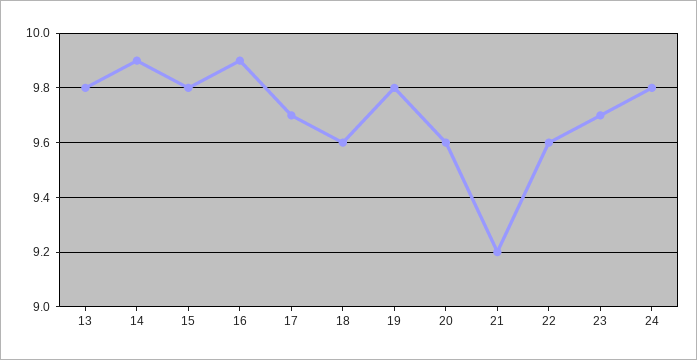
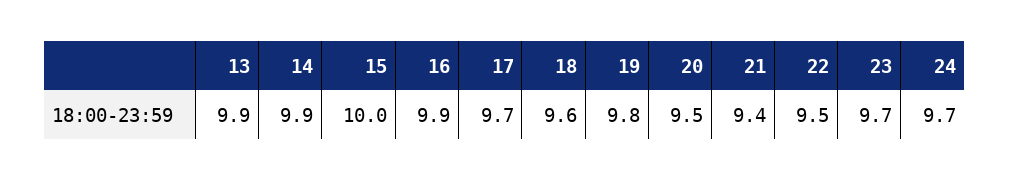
  {
-   "13": 9.8,
+   "13": 9.9,
    "14": 9.9,
-   "15": 9.8,
+   "15": 10,
    "16": 9.9,
    "17": 9.7,
    "18": 9.6,
    "19": 9.8,
-   "20": 9.6,
+   "20": 9.5,
-   "21": 9.2,
+   "21": 9.4,
-   "22": 9.6,
+   "22": 9.5,
    "23": 9.7,
-   "24": 9.8
+   "24": 9.7
  }

